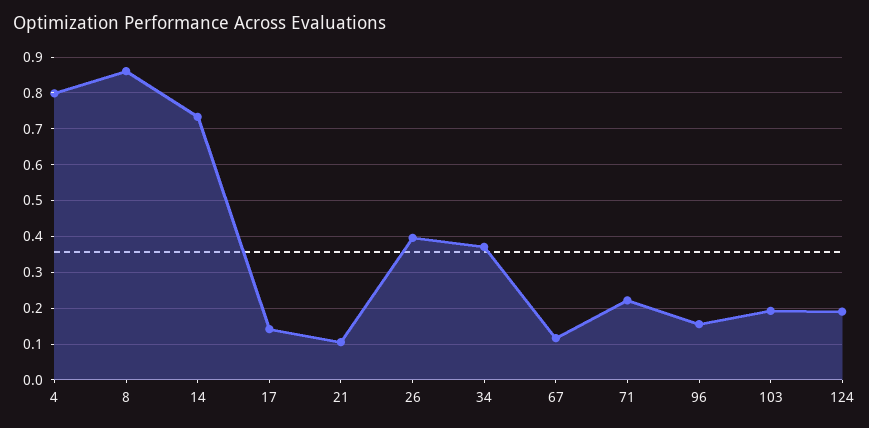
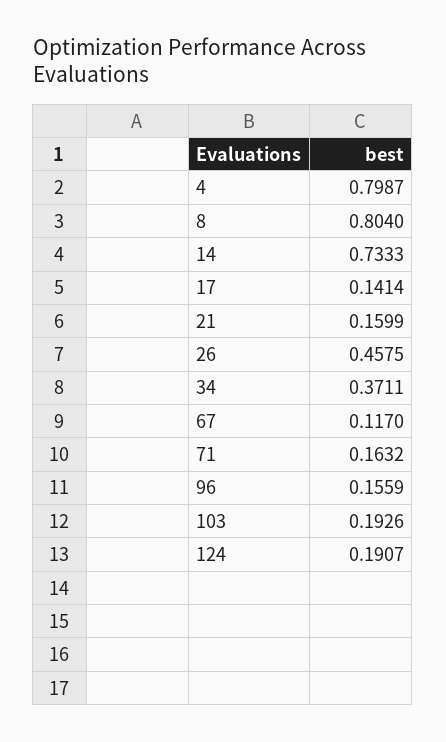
  {
    "4": 0.7987,
-   "8": 0.86,
+   "8": 0.804,
    "14": 0.7333,
    "17": 0.1414,
-   "21": 0.1,
+   "21": 0.1599,
-   "26": 0.4,
+   "26": 0.4575,
    "34": 0.3711,
    "67": 0.117,
-   "71": 0.22,
+   "71": 0.1632,
    "96": 0.1559,
    "103": 0.1926,
    "124": 0.1907
  }

